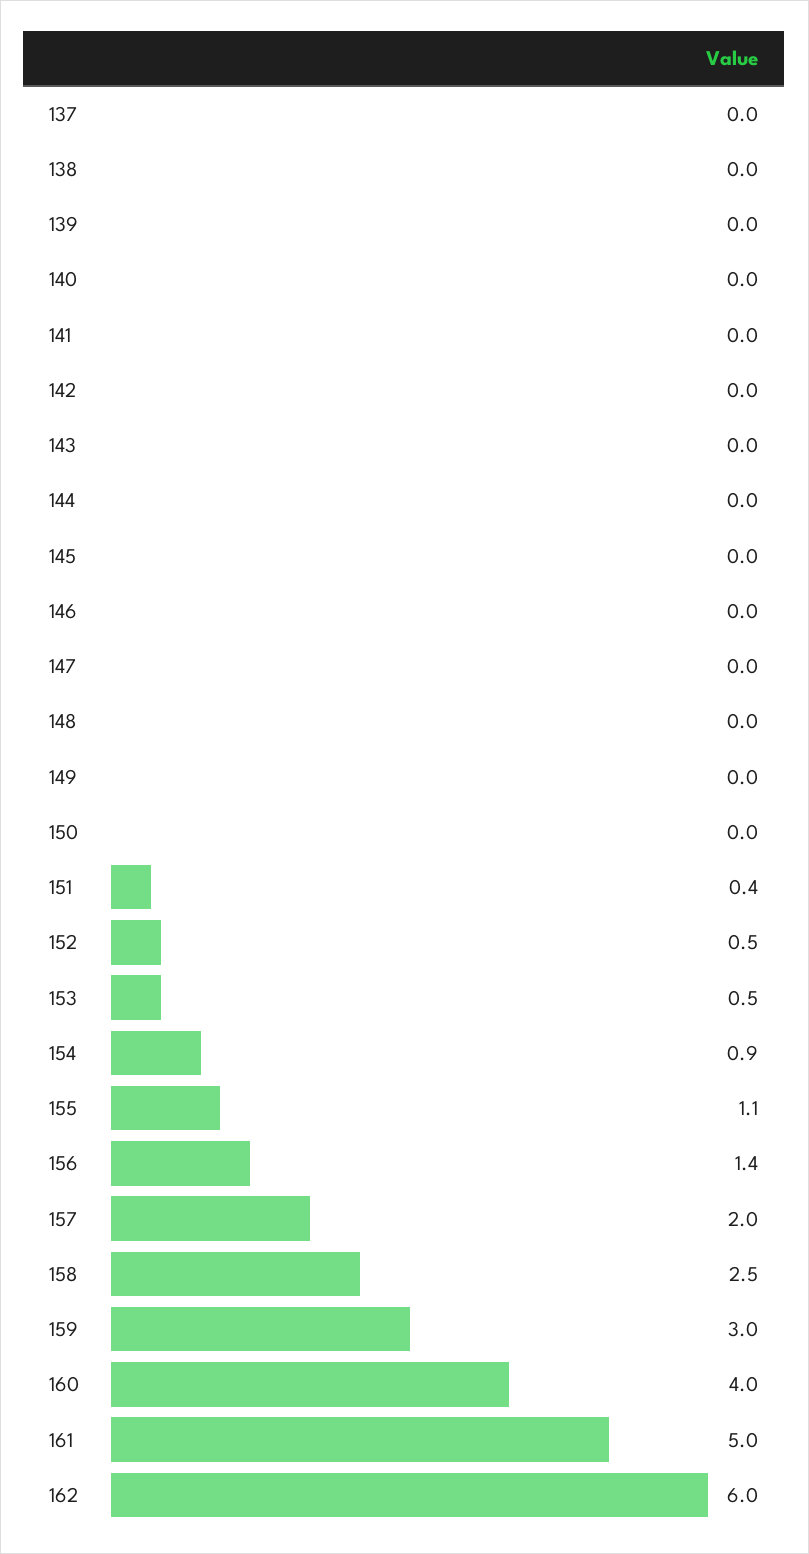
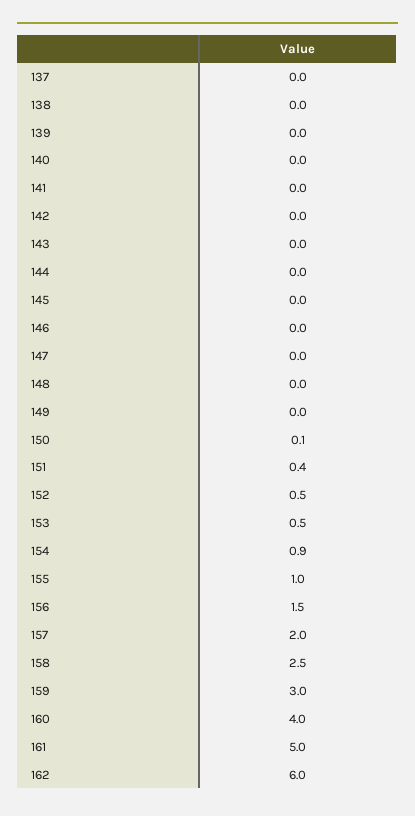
  {
    "137": 0,
    "138": 0,
    "139": 0,
    "140": 0,
    "141": 0,
    "142": 0,
    "143": 0,
    "144": 0,
    "145": 0,
    "146": 0,
    "147": 0,
    "148": 0,
    "149": 0,
-   "150": 0,
+   "150": 0.1,
    "151": 0.4,
    "152": 0.5,
    "153": 0.5,
    "154": 0.9,
-   "155": 1.1,
+   "155": 1,
-   "156": 1.4,
+   "156": 1.5,
    "157": 2,
    "158": 2.5,
    "159": 3,
    "160": 4,
    "161": 5,
    "162": 6
  }

